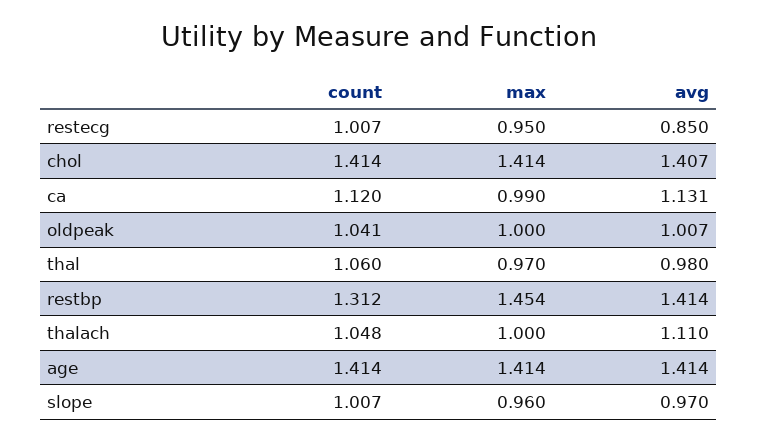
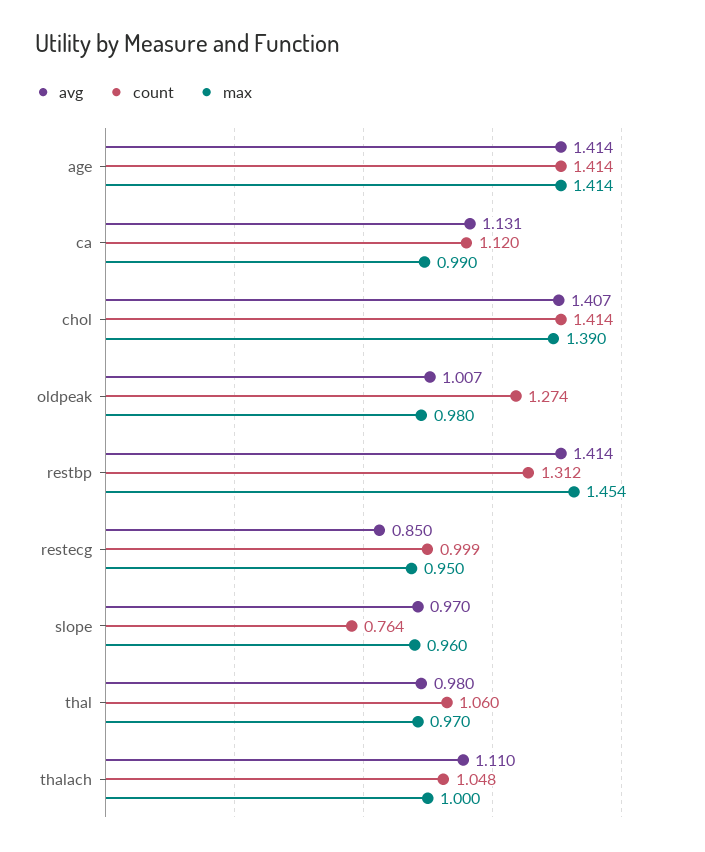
  {
    "count": {
-     "restecg": 1.007,
+     "restecg": 0.999,
      "chol": 1.414,
      "ca": 1.12,
-     "oldpeak": 1.041,
+     "oldpeak": 1.274,
      "thal": 1.06,
      "restbp": 1.312,
      "thalach": 1.048,
      "age": 1.414,
-     "slope": 1.007
+     "slope": 0.764
    },
    "max": {
      "restecg": 0.95,
-     "chol": 1.414,
+     "chol": 1.39,
      "ca": 0.99,
-     "oldpeak": 1,
+     "oldpeak": 0.98,
      "thal": 0.97,
      "restbp": 1.454,
      "thalach": 1,
      "age": 1.414,
      "slope": 0.96
    },
    "avg": {
      "restecg": 0.85,
      "chol": 1.407,
      "ca": 1.131,
      "oldpeak": 1.007,
      "thal": 0.98,
      "restbp": 1.414,
      "thalach": 1.11,
      "age": 1.414,
      "slope": 0.97
    }
  }

